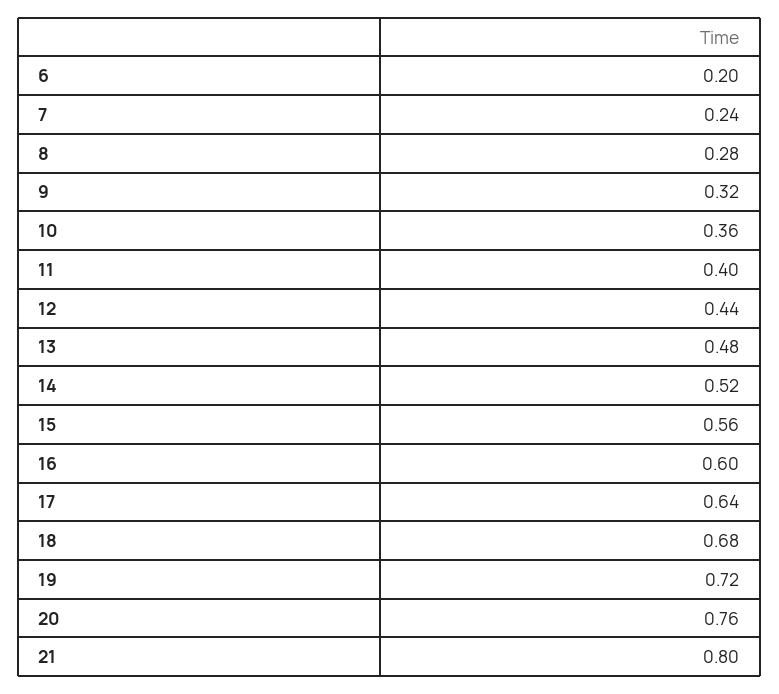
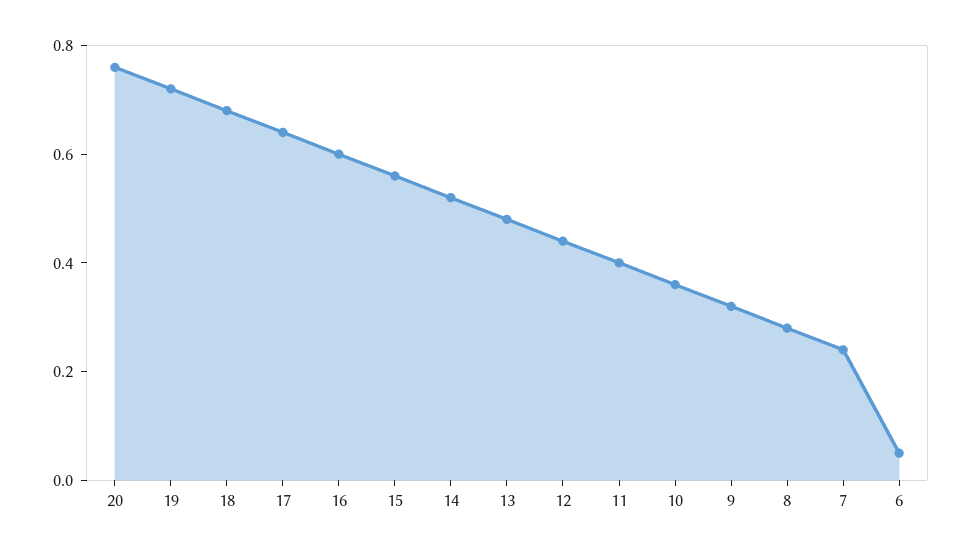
  {
-   "6": 0.2,
+   "6": 0.05,
    "7": 0.24,
    "8": 0.28,
    "9": 0.32,
    "10": 0.36,
    "11": 0.4,
    "12": 0.44,
    "13": 0.48,
    "14": 0.52,
    "15": 0.56,
    "16": 0.6,
    "17": 0.64,
    "18": 0.68,
    "19": 0.72,
-   "20": 0.76,
+   "20": 0.76
-   "21": 0.8
  }

